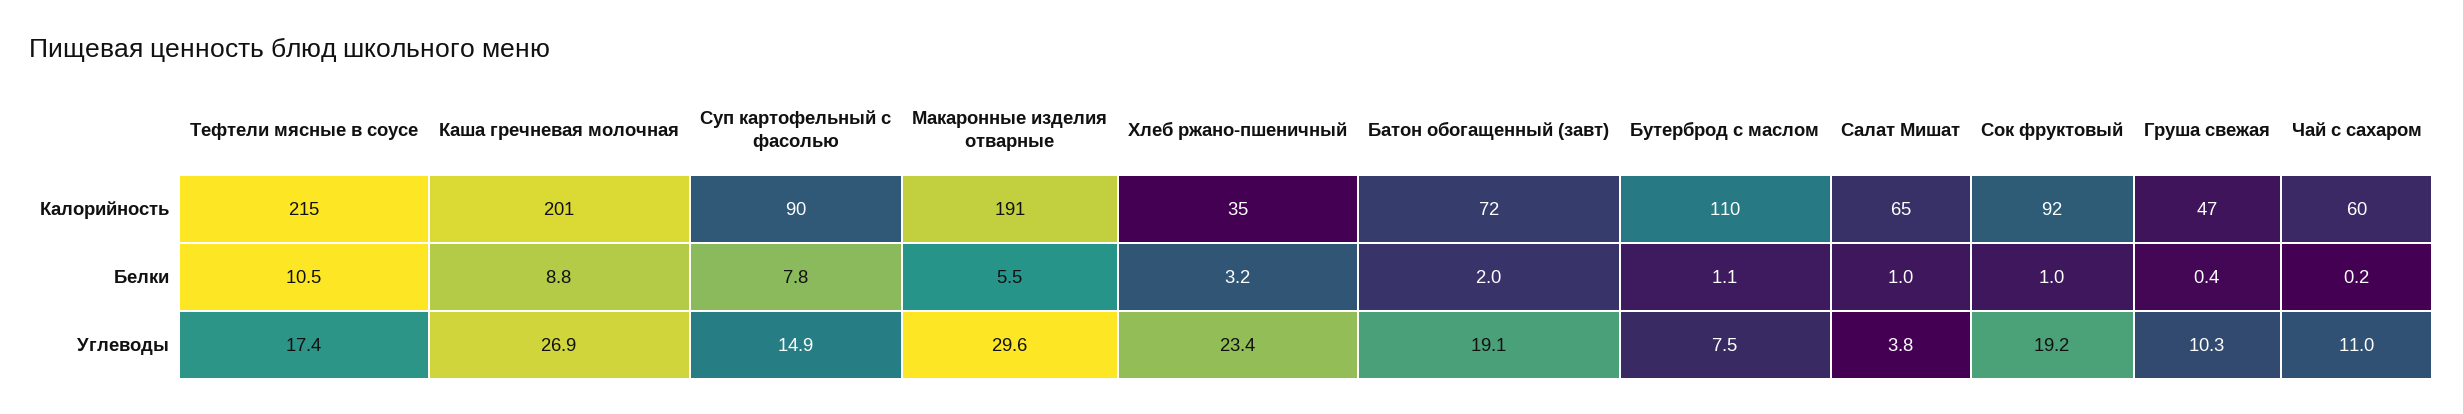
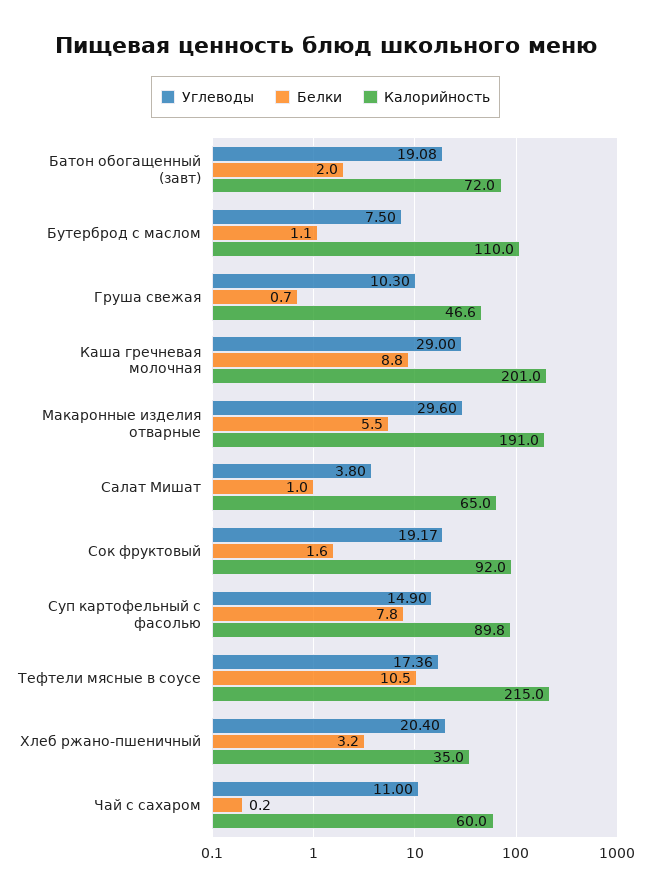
  {
    "Калорийность": {
      "Тефтели мясные в соусе": 215,
      "Каша гречневая молочная": 201,
      "Суп картофельный с фасолью": 89.8,
      "Макаронные изделия отварные": 191,
      "Хлеб ржано-пшеничный": 35,
      "Батон обогащенный (завт)": 72,
      "Бутерброд с маслом": 110,
      "Салат Мишат": 65,
      "Сок фруктовый": 92,
      "Груша свежая": 46.6,
      "Чай с сахаром": 60
    },
    "Белки": {
      "Тефтели мясные в соусе": 10.5,
      "Каша гречневая молочная": 8.8,
      "Суп картофельный с фасолью": 7.8,
      "Макаронные изделия отварные": 5.5,
      "Хлеб ржано-пшеничный": 3.2,
      "Батон обогащенный (завт)": 2,
      "Бутерброд с маслом": 1.1,
      "Салат Мишат": 1,
-     "Сок фруктовый": 1,
+     "Сок фруктовый": 1.6,
-     "Груша свежая": 0.4,
+     "Груша свежая": 0.7,
      "Чай с сахаром": 0.2
    },
    "Углеводы": {
      "Тефтели мясные в соусе": 17.36,
-     "Каша гречневая молочная": 26.9,
+     "Каша гречневая молочная": 29,
      "Суп картофельный с фасолью": 14.9,
      "Макаронные изделия отварные": 29.6,
-     "Хлеб ржано-пшеничный": 23.4,
+     "Хлеб ржано-пшеничный": 20.4,
      "Батон обогащенный (завт)": 19.08,
      "Бутерброд с маслом": 7.5,
      "Салат Мишат": 3.8,
      "Сок фруктовый": 19.17,
      "Груша свежая": 10.3,
      "Чай с сахаром": 11
    }
  }

